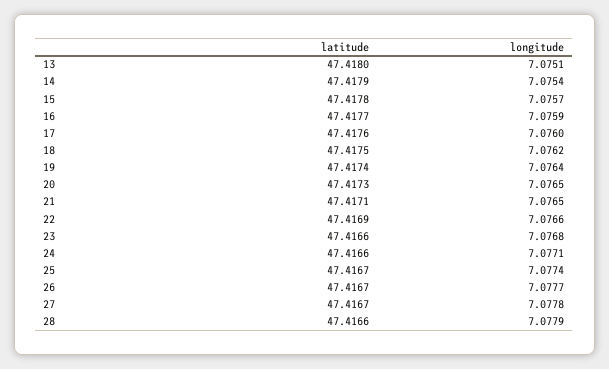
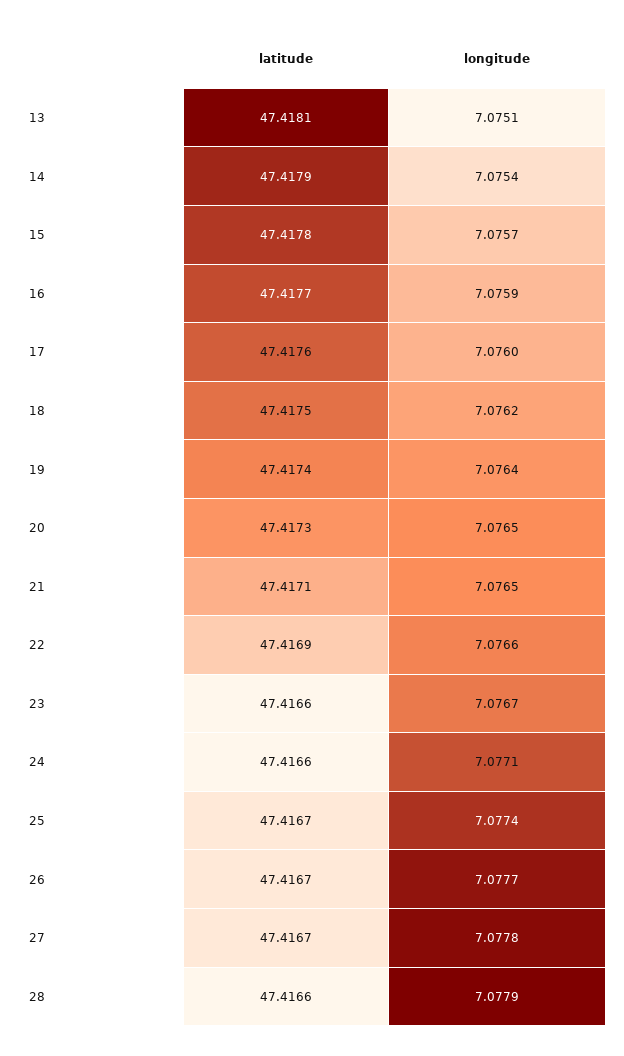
  {
    "latitude": {
-     "13": 47.418,
+     "13": 47.4181,
      "14": 47.4179,
      "15": 47.4178,
      "16": 47.4177,
      "17": 47.4176,
      "18": 47.4175,
      "19": 47.4174,
      "20": 47.4173,
      "21": 47.4171,
      "22": 47.4169,
      "23": 47.4166,
      "24": 47.4166,
      "25": 47.4167,
      "26": 47.4167,
      "27": 47.4167,
      "28": 47.4166
    },
    "longitude": {
      "13": 7.0751,
      "14": 7.0754,
      "15": 7.0757,
      "16": 7.0759,
      "17": 7.076,
      "18": 7.0762,
      "19": 7.0764,
      "20": 7.0765,
      "21": 7.0765,
      "22": 7.0766,
-     "23": 7.0768,
+     "23": 7.0767,
      "24": 7.0771,
      "25": 7.0774,
      "26": 7.0777,
      "27": 7.0778,
      "28": 7.0779
    }
  }

